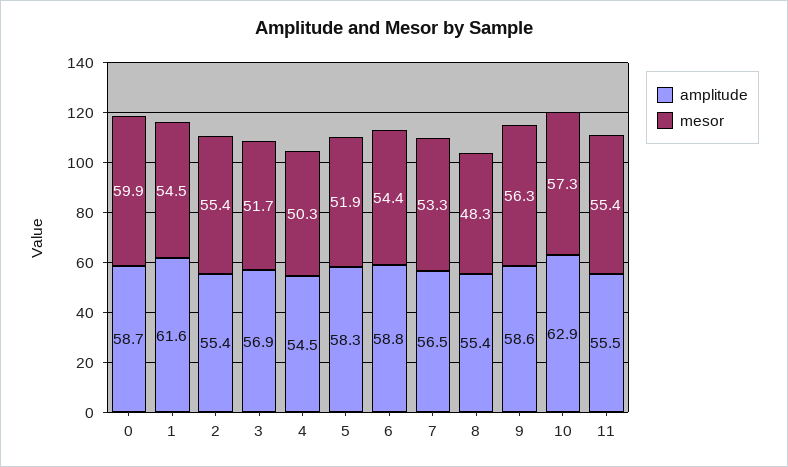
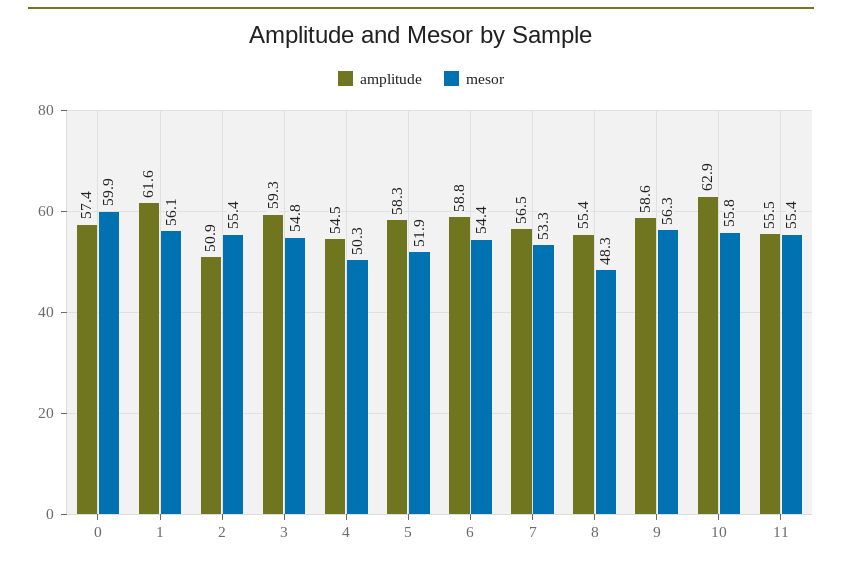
  {
    "amplitude": {
-     "0": 58.7,
+     "0": 57.4,
      "1": 61.6,
-     "2": 55.4,
+     "2": 50.9,
-     "3": 56.9,
+     "3": 59.3,
      "4": 54.5,
      "5": 58.3,
      "6": 58.8,
      "7": 56.5,
      "8": 55.4,
      "9": 58.6,
      "10": 62.9,
      "11": 55.5
    },
    "mesor": {
      "0": 59.9,
-     "1": 54.5,
+     "1": 56.1,
      "2": 55.4,
-     "3": 51.7,
+     "3": 54.8,
      "4": 50.3,
      "5": 51.9,
      "6": 54.4,
      "7": 53.3,
      "8": 48.3,
      "9": 56.3,
-     "10": 57.3,
+     "10": 55.8,
      "11": 55.4
    }
  }

